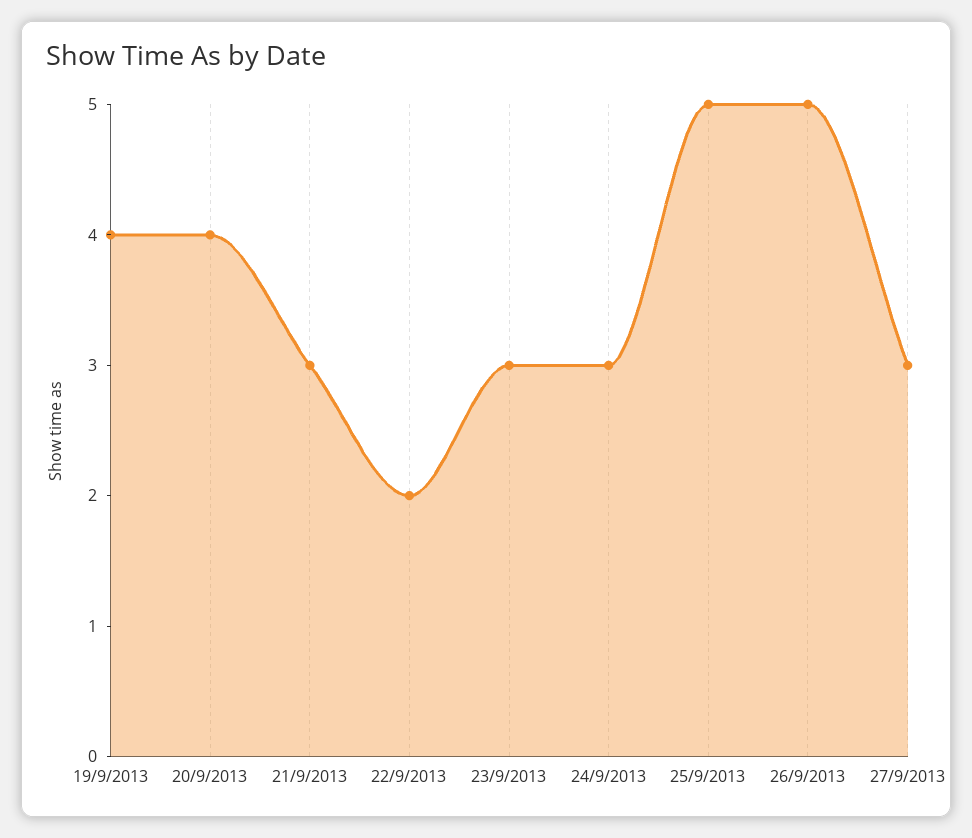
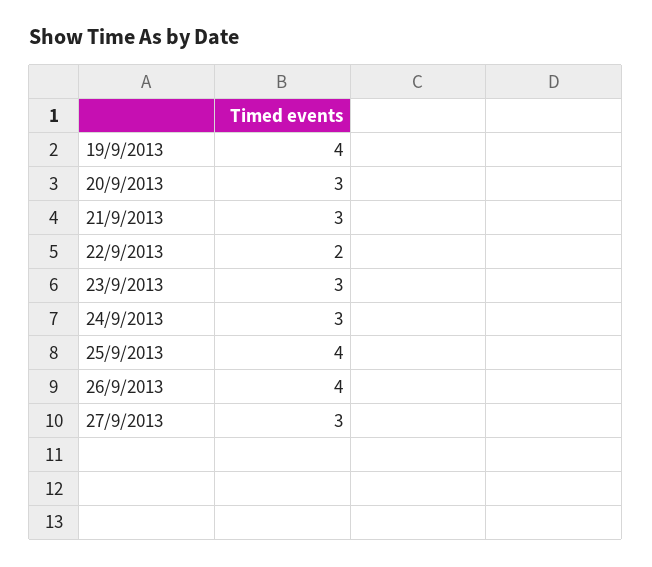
  {
    "19/9/2013": 4,
-   "20/9/2013": 4,
+   "20/9/2013": 3,
    "21/9/2013": 3,
    "22/9/2013": 2,
    "23/9/2013": 3,
    "24/9/2013": 3,
-   "25/9/2013": 5,
+   "25/9/2013": 4,
-   "26/9/2013": 5,
+   "26/9/2013": 4,
    "27/9/2013": 3
  }

